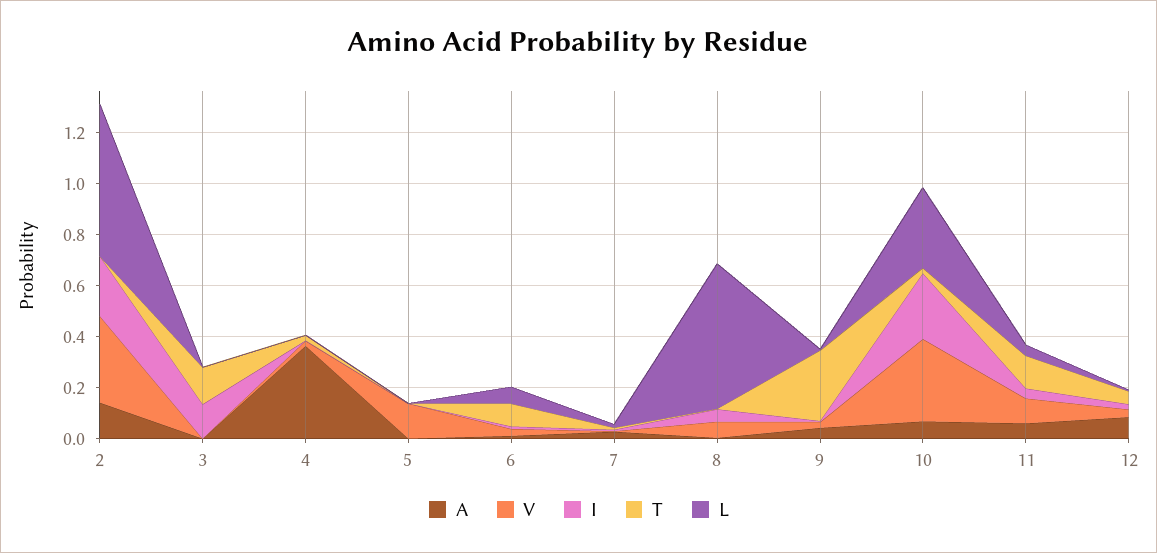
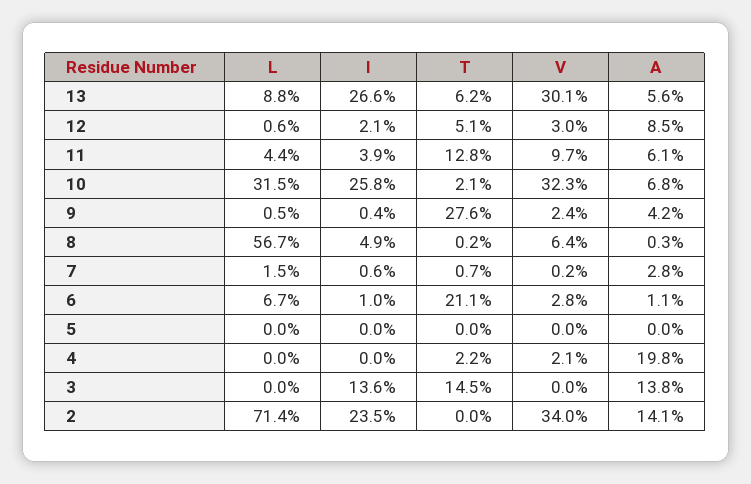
  {
    "A": {
      "2": 0.141,
-     "3": 0,
+     "3": 0.138,
-     "4": 0.35,
+     "4": 0.198,
      "5": 0,
      "6": 0.011,
      "7": 0.028,
      "8": 0.003,
      "9": 0.042,
      "10": 0.068,
      "11": 0.061,
-     "12": 0.085
+     "12": 0.085,
+     "13": 0.056
    },
    "V": {
      "2": 0.34,
      "3": 0,
      "4": 0.021,
-     "5": 0.15,
+     "5": 0,
      "6": 0.028,
      "7": 0.002,
      "8": 0.064,
      "9": 0.024,
      "10": 0.323,
      "11": 0.097,
-     "12": 0.03
+     "12": 0.03,
+     "13": 0.301
    },
    "I": {
      "2": 0.235,
      "3": 0.136,
      "4": 0,
      "5": 0,
      "6": 0.01,
      "7": 0.006,
      "8": 0.049,
      "9": 0.004,
      "10": 0.258,
      "11": 0.039,
-     "12": 0.021
+     "12": 0.021,
+     "13": 0.266
    },
    "T": {
      "2": 0,
      "3": 0.145,
      "4": 0.022,
      "5": 0,
-     "6": 0.1,
+     "6": 0.211,
      "7": 0.007,
      "8": 0.002,
      "9": 0.276,
      "10": 0.021,
      "11": 0.128,
-     "12": 0.051
+     "12": 0.051,
+     "13": 0.062
    },
    "L": {
-     "2": 0.6,
+     "2": 0.714,
      "3": 0,
      "4": 0,
      "5": 0,
      "6": 0.067,
      "7": 0.015,
      "8": 0.567,
      "9": 0.005,
      "10": 0.315,
      "11": 0.044,
-     "12": 0.006
+     "12": 0.006,
+     "13": 0.088
    }
  }

